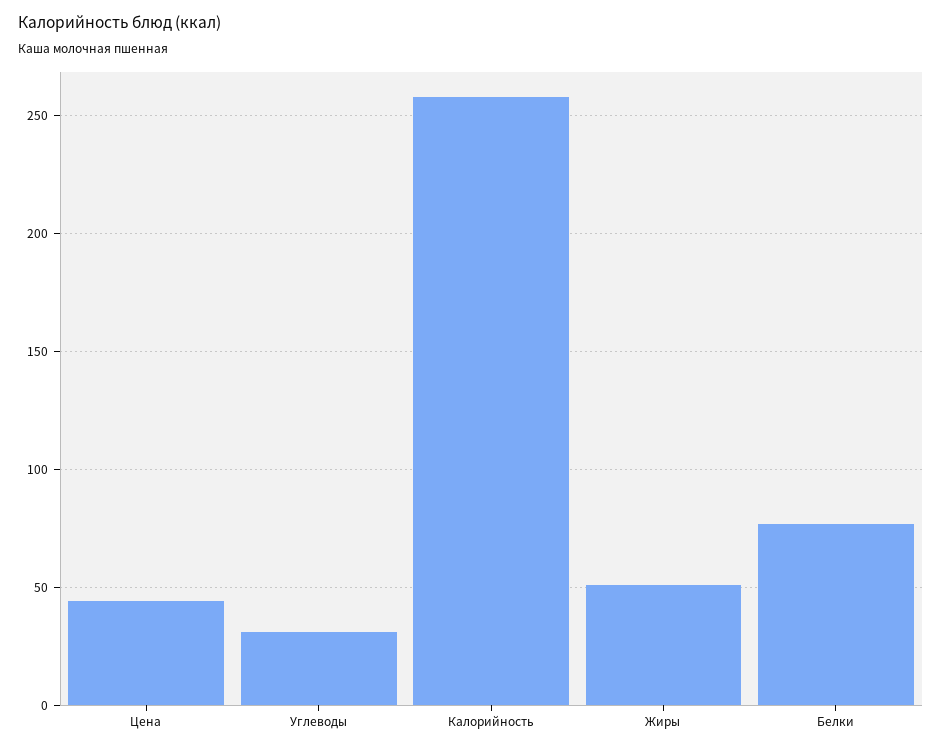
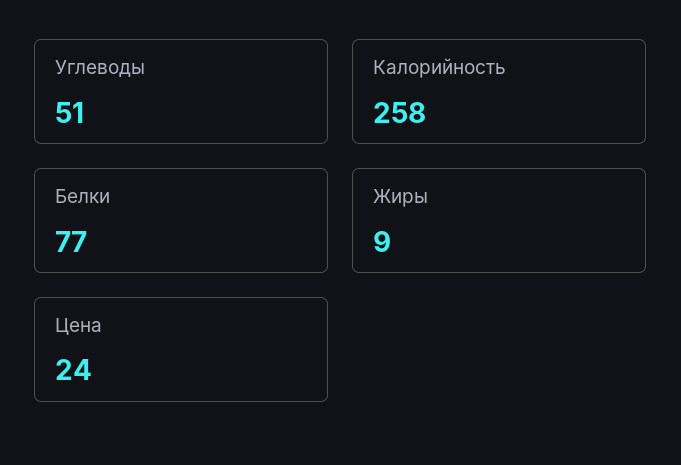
  {
-   "Цена": 45,
+   "Цена": 24,
-   "Углеводы": 30,
+   "Углеводы": 51,
    "Калорийность": 258,
-   "Жиры": 50,
+   "Жиры": 9,
    "Белки": 77
  }

